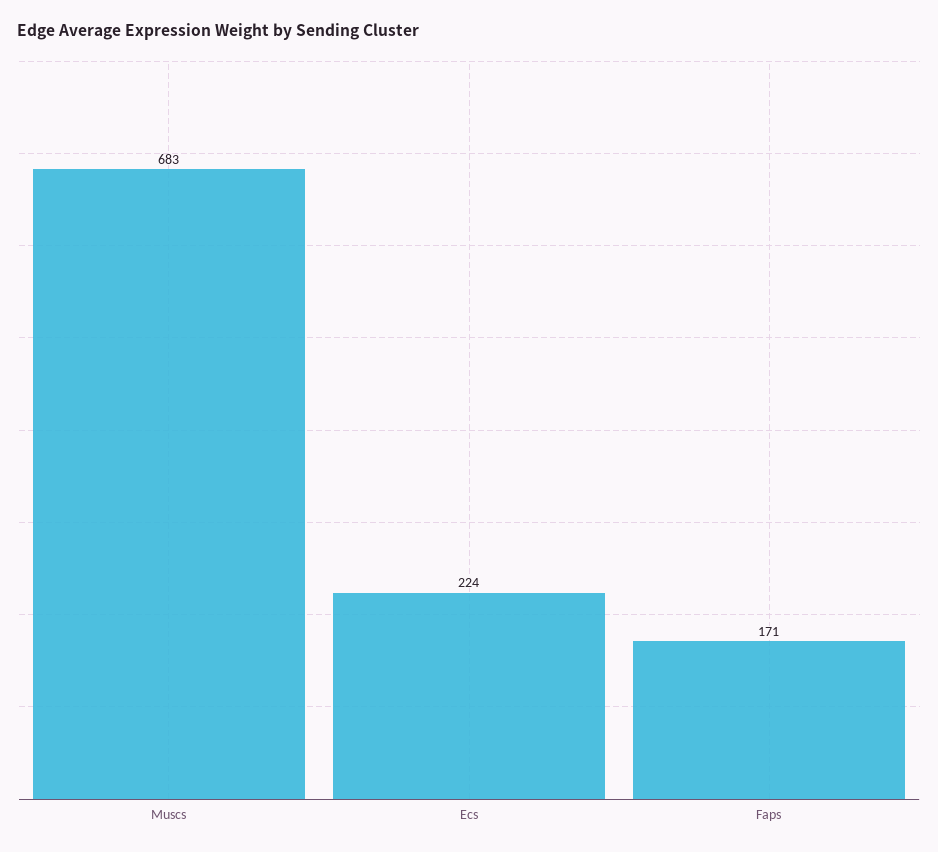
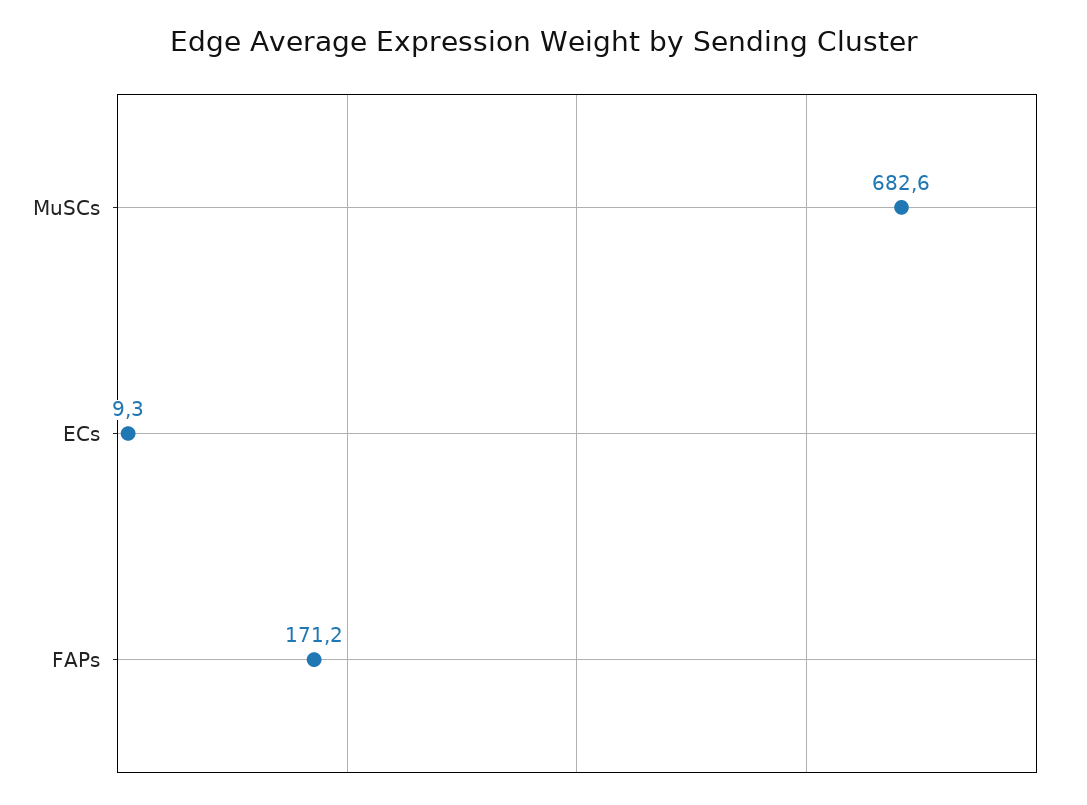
  {
    "Muscs": 682.6,
-   "Ecs": 224,
+   "Ecs": 9.3,
    "Faps": 171.2
  }

